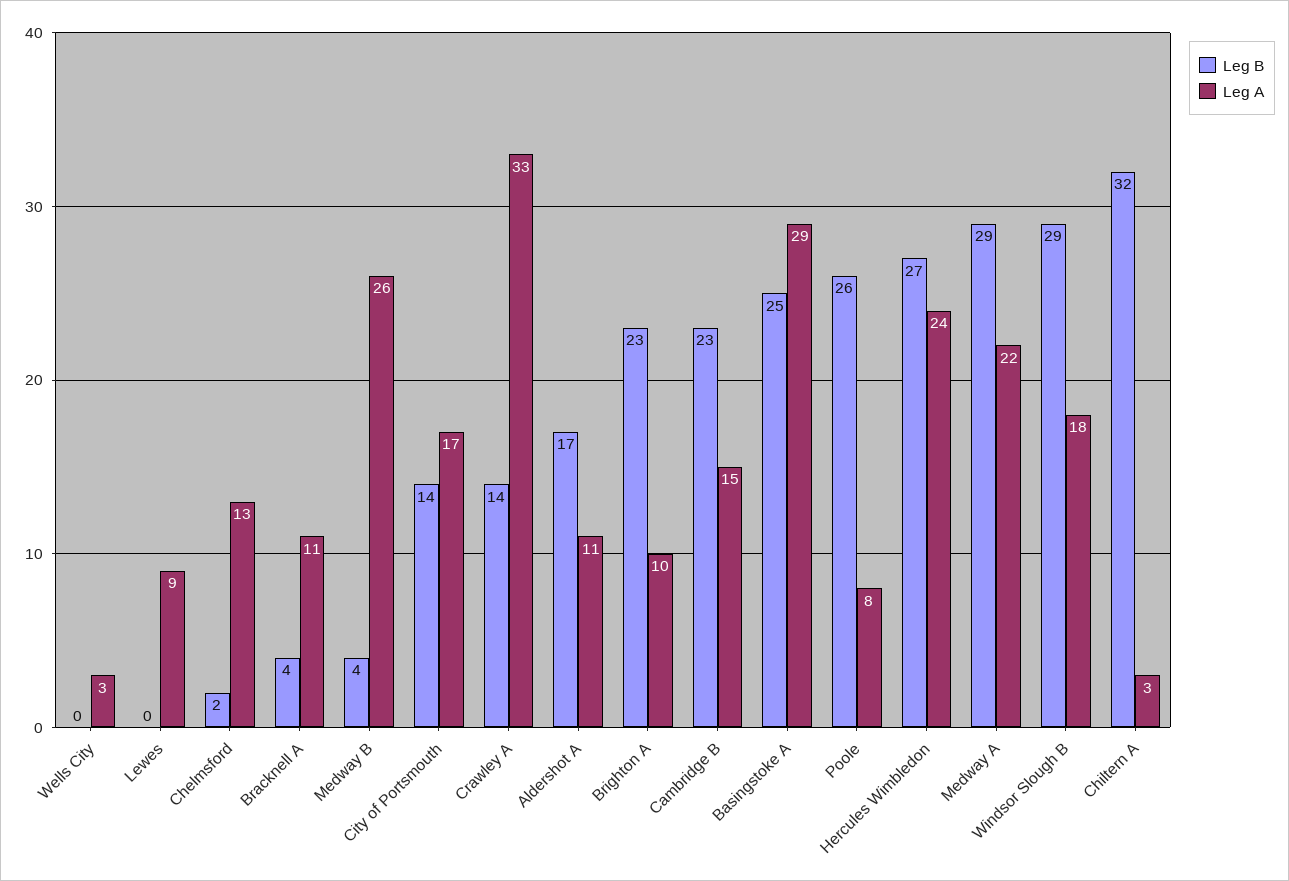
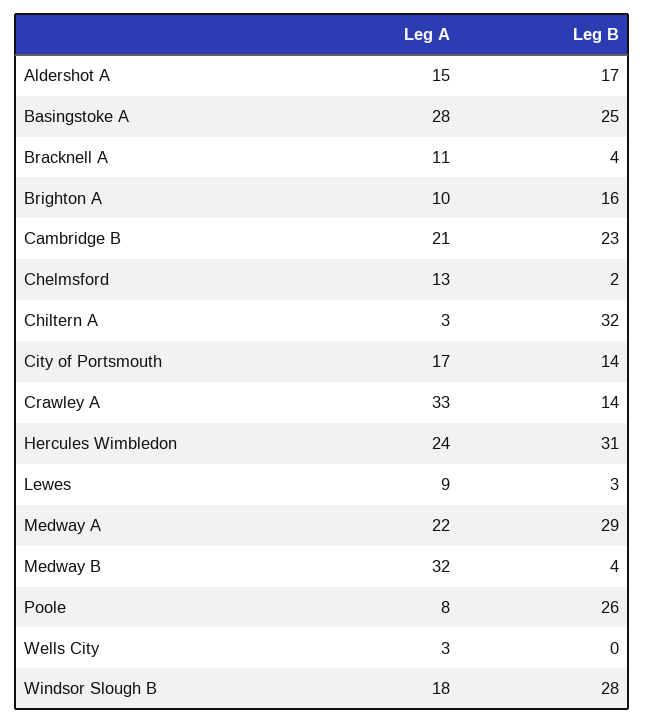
  {
    "Leg B": {
      "Wells City": 0,
-     "Lewes": 0,
+     "Lewes": 3,
      "Chelmsford": 2,
      "Bracknell A": 4,
      "Medway B": 4,
      "City of Portsmouth": 14,
      "Crawley A": 14,
      "Aldershot A": 17,
-     "Brighton A": 23,
+     "Brighton A": 16,
      "Cambridge B": 23,
      "Basingstoke A": 25,
      "Poole": 26,
-     "Hercules Wimbledon": 27,
+     "Hercules Wimbledon": 31,
      "Medway A": 29,
-     "Windsor Slough B": 29,
+     "Windsor Slough B": 28,
      "Chiltern A": 32
    },
    "Leg A": {
      "Wells City": 3,
      "Lewes": 9,
      "Chelmsford": 13,
      "Bracknell A": 11,
-     "Medway B": 26,
+     "Medway B": 32,
      "City of Portsmouth": 17,
      "Crawley A": 33,
-     "Aldershot A": 11,
+     "Aldershot A": 15,
      "Brighton A": 10,
-     "Cambridge B": 15,
+     "Cambridge B": 21,
-     "Basingstoke A": 29,
+     "Basingstoke A": 28,
      "Poole": 8,
      "Hercules Wimbledon": 24,
      "Medway A": 22,
      "Windsor Slough B": 18,
      "Chiltern A": 3
    }
  }

